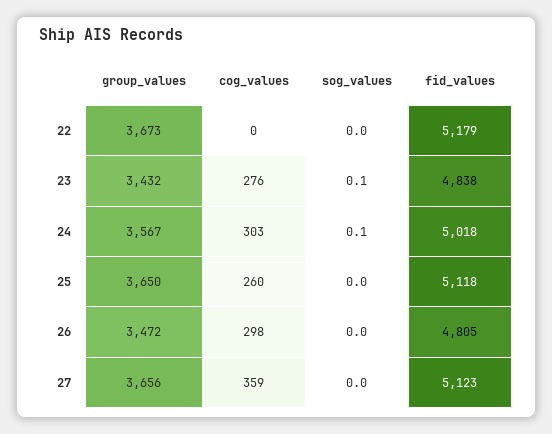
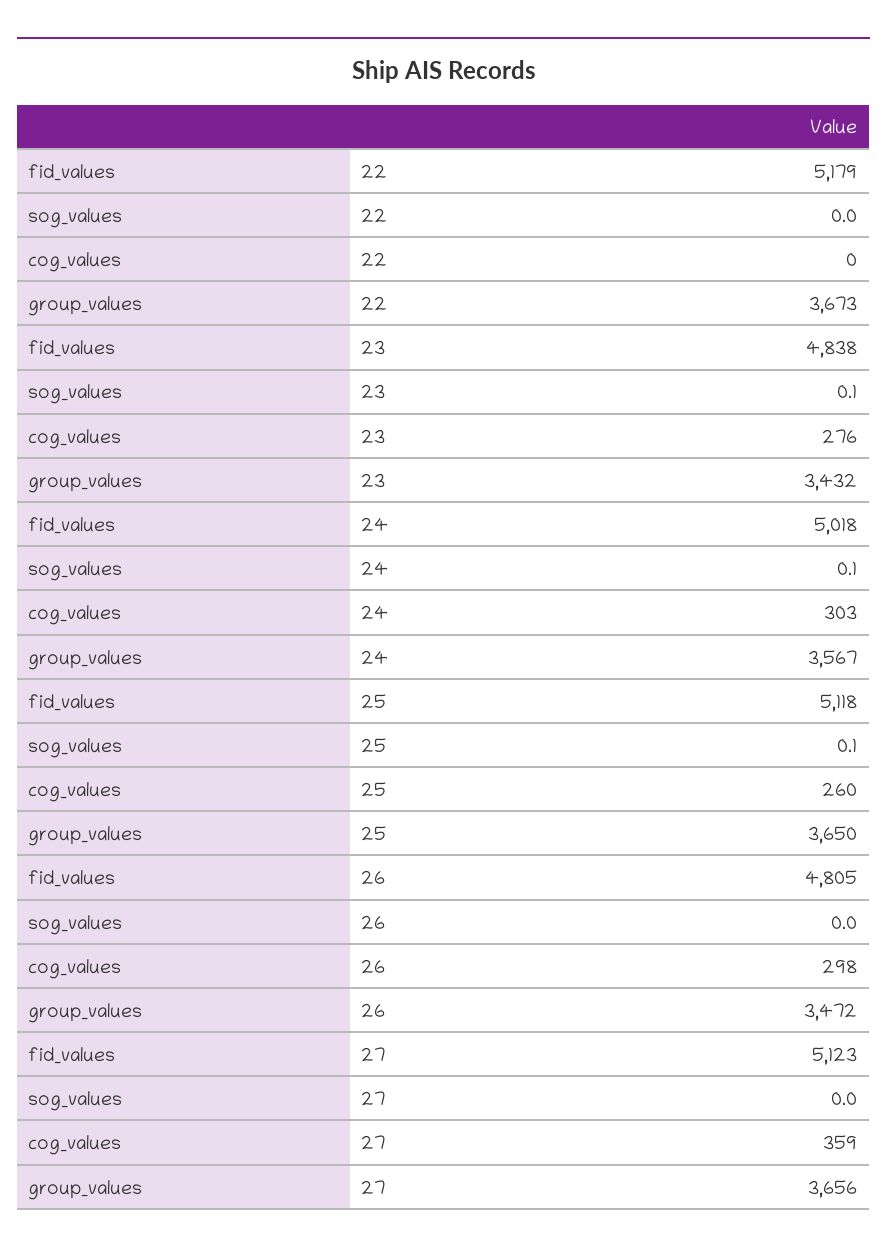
  {
    "group_values": {
      "22": 3673,
      "23": 3432,
      "24": 3567,
      "25": 3650,
      "26": 3472,
      "27": 3656
    },
    "cog_values": {
      "22": 0,
      "23": 276,
      "24": 303,
      "25": 260,
      "26": 298,
      "27": 359
    },
    "sog_values": {
      "22": 0,
      "23": 0.1,
      "24": 0.1,
-     "25": 0,
+     "25": 0.1,
      "26": 0,
      "27": 0
    },
    "fid_values": {
      "22": 5179,
      "23": 4838,
      "24": 5018,
      "25": 5118,
      "26": 4805,
      "27": 5123
    }
  }

